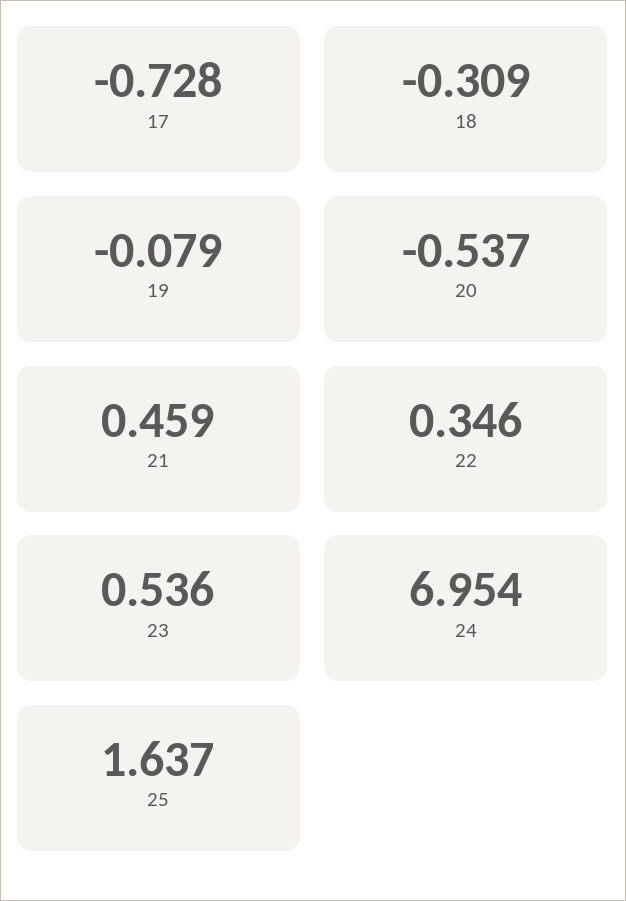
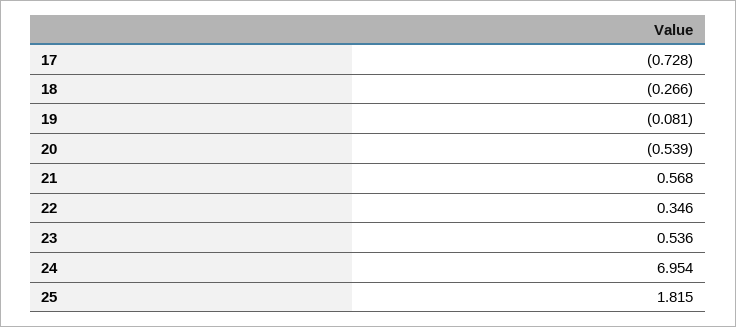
  {
    "17": -0.728,
-   "18": -0.309,
+   "18": -0.266,
-   "19": -0.079,
+   "19": -0.081,
-   "20": -0.537,
+   "20": -0.539,
-   "21": 0.459,
+   "21": 0.568,
    "22": 0.346,
    "23": 0.536,
    "24": 6.954,
-   "25": 1.637
+   "25": 1.815
  }

